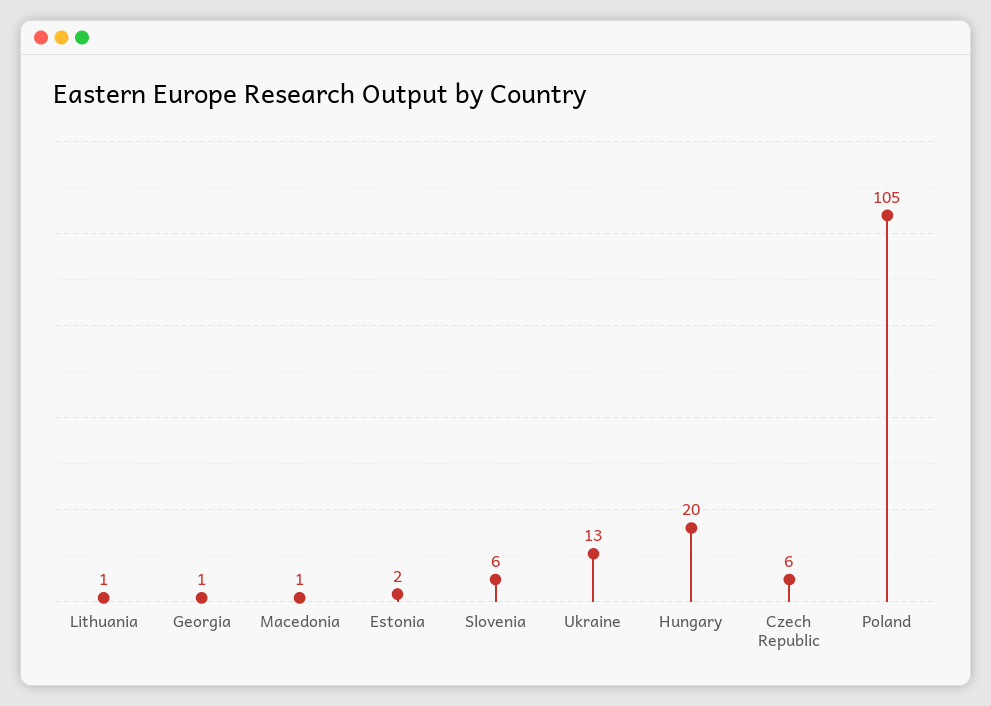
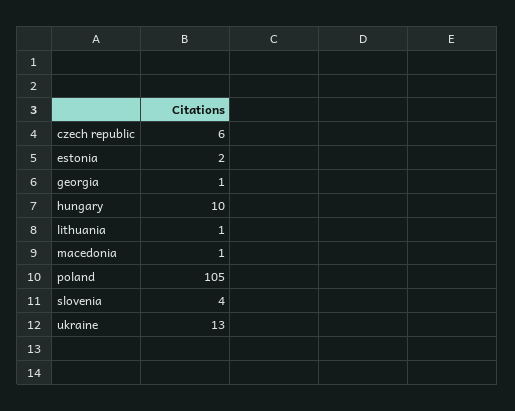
  {
    "Lithuania": 1,
    "Georgia": 1,
    "Macedonia": 1,
    "Estonia": 2,
-   "Slovenia": 6,
+   "Slovenia": 4,
    "Ukraine": 13,
-   "Hungary": 20,
+   "Hungary": 10,
    "Czech Republic": 6,
    "Poland": 105
  }

